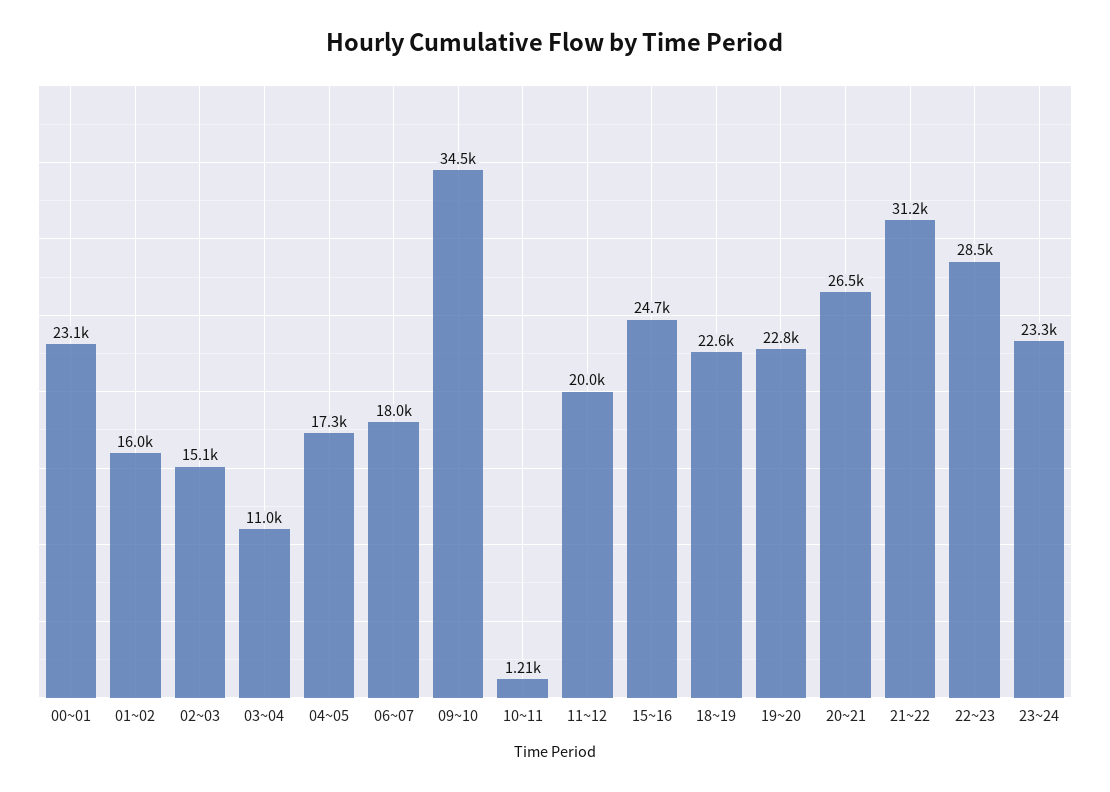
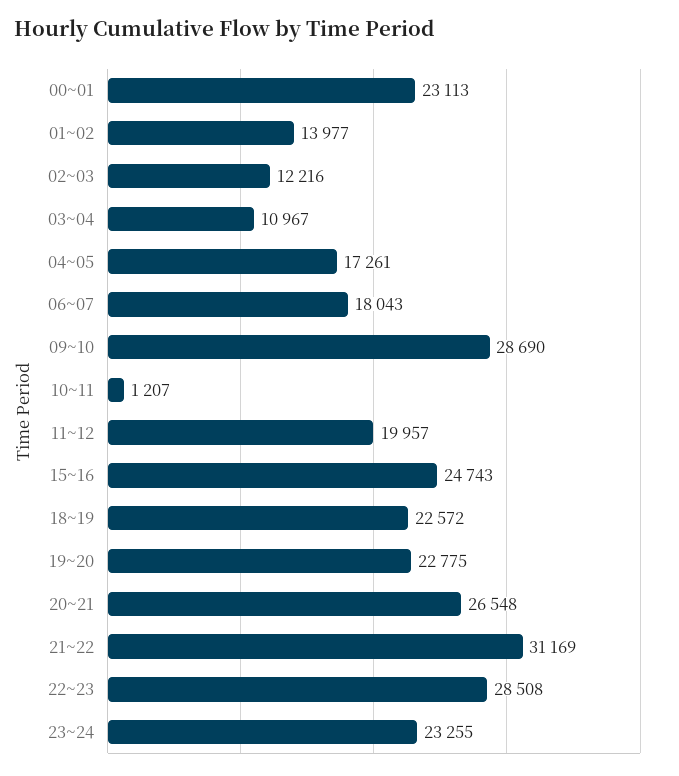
  {
    "00~01": 23113,
-   "01~02": 16000,
+   "01~02": 13977,
-   "02~03": 15100,
+   "02~03": 12216,
    "03~04": 10967,
    "04~05": 17261,
    "06~07": 18043,
-   "09~10": 34500,
+   "09~10": 28690,
    "10~11": 1207,
    "11~12": 19957,
    "15~16": 24743,
    "18~19": 22572,
    "19~20": 22775,
    "20~21": 26548,
    "21~22": 31169,
    "22~23": 28508,
    "23~24": 23255
  }

